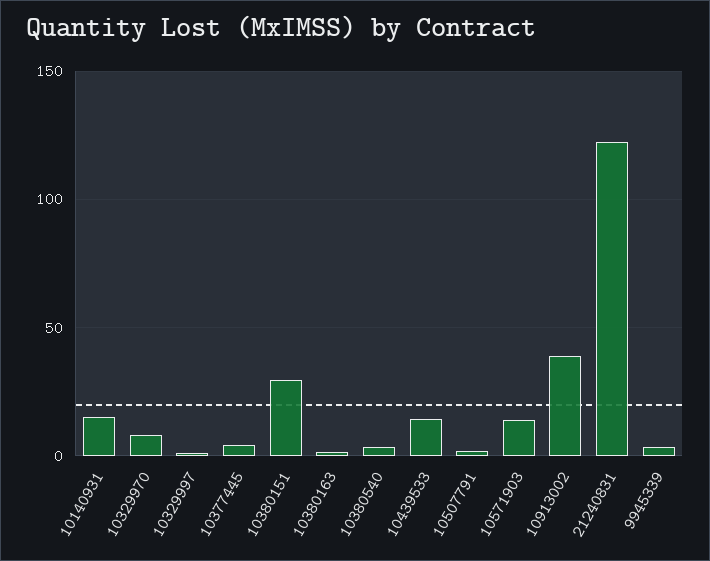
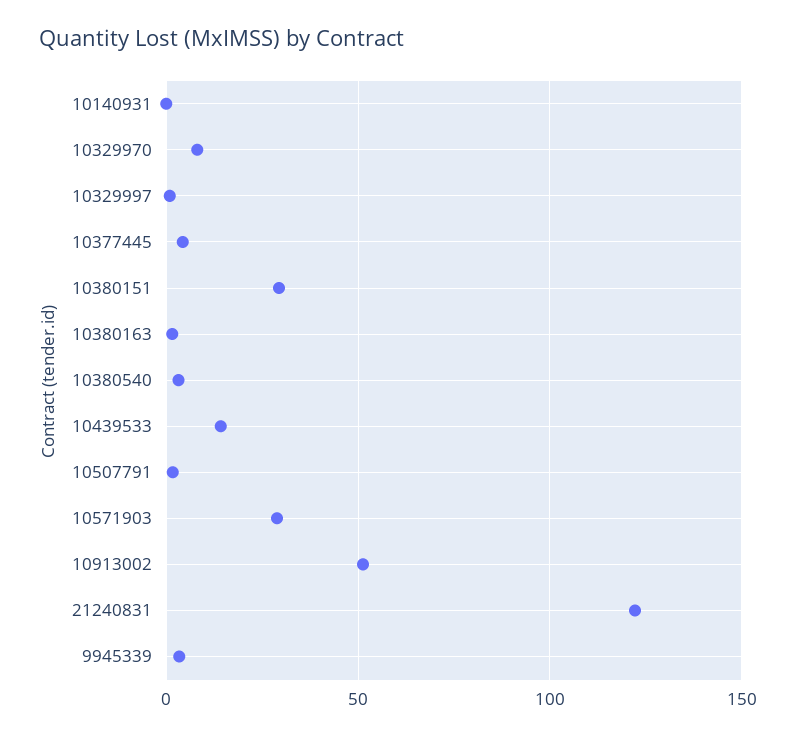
  {
-   "10140931": 15,
+   "10140931": 0,
    "10329970": 10,
    "10329997": 0,
    "10377445": 5,
    "10380151": 30,
    "10380163": 0,
    "10380540": 5,
    "10439533": 15,
    "10507791": 0,
-   "10571903": 15,
+   "10571903": 30,
-   "10913002": 40,
+   "10913002": 50,
    "21240831": 120,
    "9945339": 5
  }

